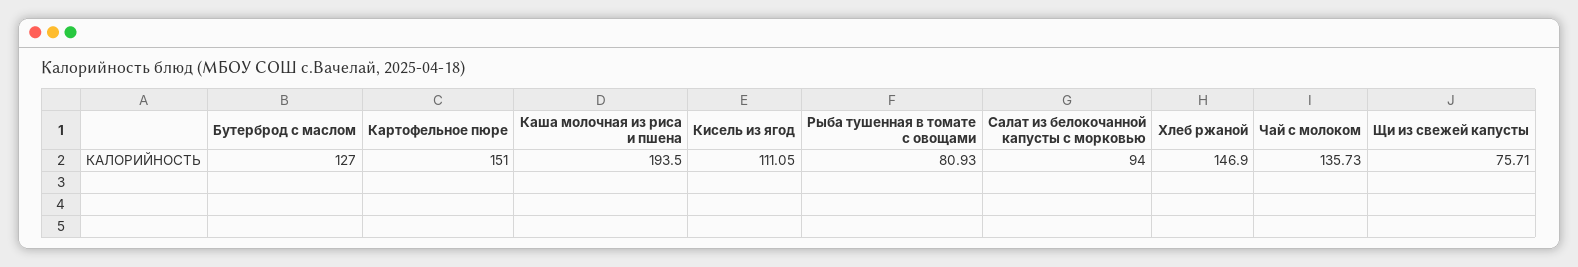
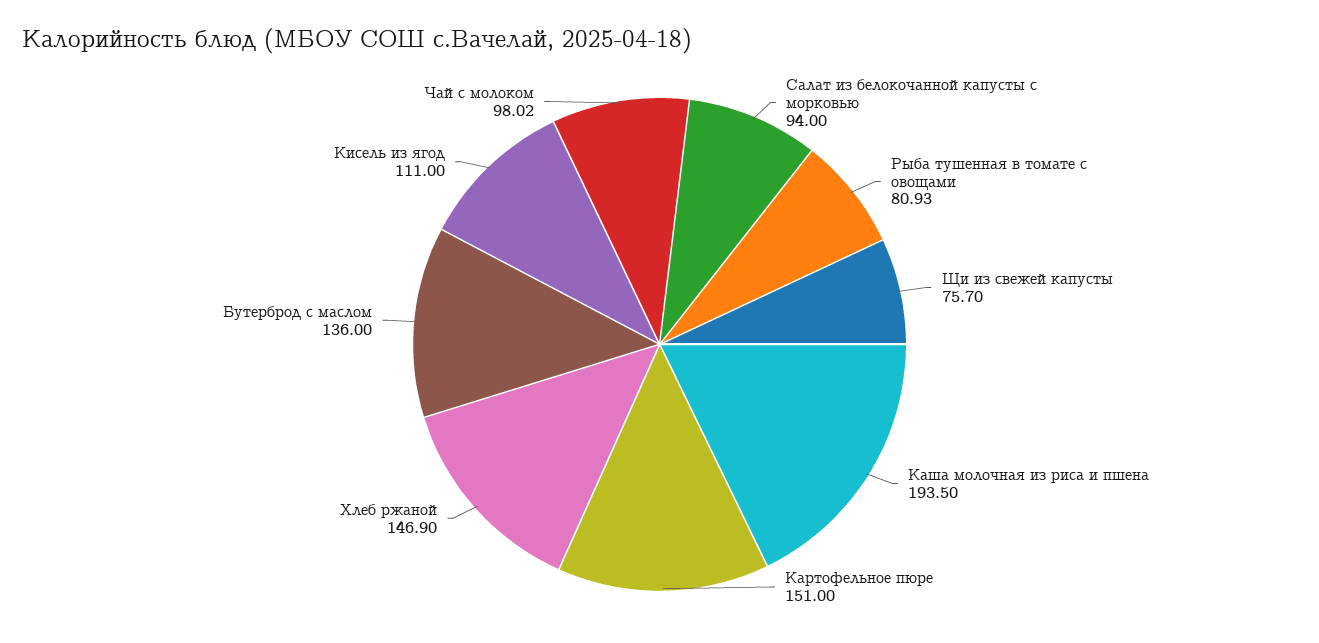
  {
-   "Бутерброд с маслом": 127,
+   "Бутерброд с маслом": 136,
    "Картофельное пюре": 151,
    "Каша молочная из риса и пшена": 193.5,
-   "Кисель из ягод": 111.05,
+   "Кисель из ягод": 111,
    "Рыба тушенная в томате с овощами": 80.93,
    "Салат из белокочанной капусты с морковью": 94,
    "Хлеб ржаной": 146.9,
-   "Чай с молоком": 135.73,
+   "Чай с молоком": 98.02,
-   "Щи из свежей капусты": 75.71
+   "Щи из свежей капусты": 75.7
  }

